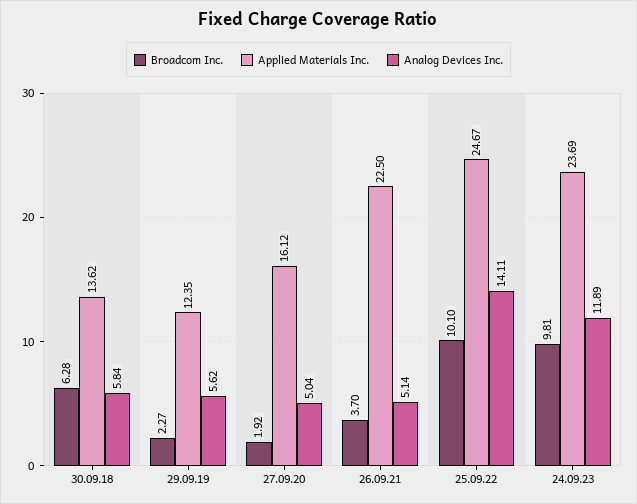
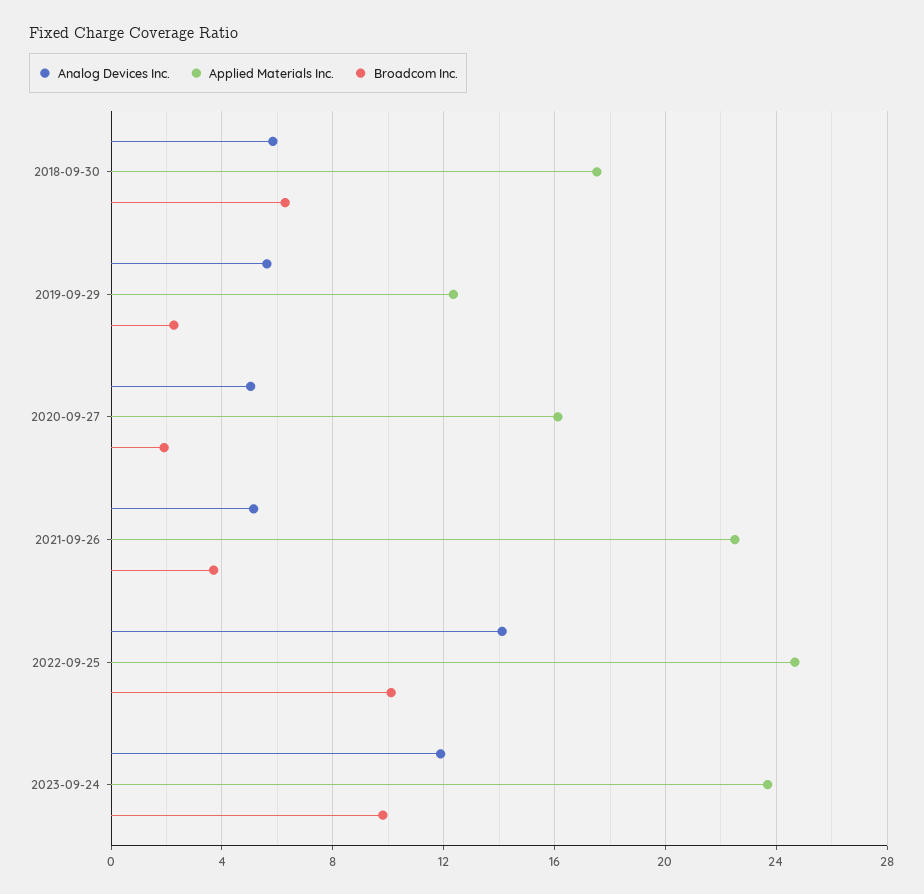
  {
    "Broadcom Inc.": {
      "30.09.18": 6.28,
      "29.09.19": 2.27,
      "27.09.20": 1.92,
      "26.09.21": 3.7,
      "25.09.22": 10.1,
      "24.09.23": 9.81
    },
    "Applied Materials Inc.": {
-     "30.09.18": 13.62,
+     "30.09.18": 17.5,
      "29.09.19": 12.35,
      "27.09.20": 16.12,
      "26.09.21": 22.5,
      "25.09.22": 24.67,
      "24.09.23": 23.69
    },
    "Analog Devices Inc.": {
      "30.09.18": 5.84,
      "29.09.19": 5.62,
      "27.09.20": 5.04,
      "26.09.21": 5.14,
      "25.09.22": 14.11,
      "24.09.23": 11.89
    }
  }

